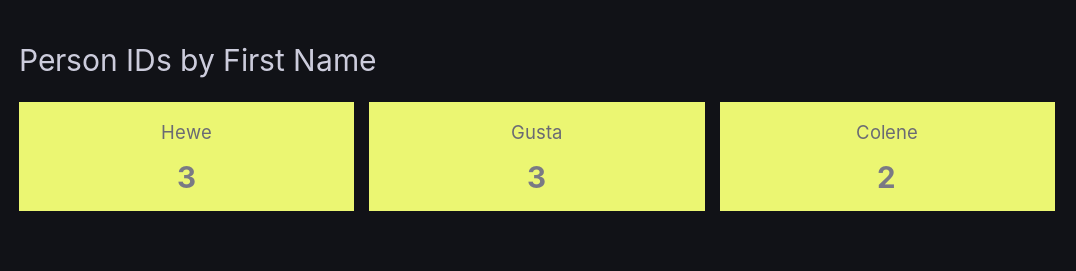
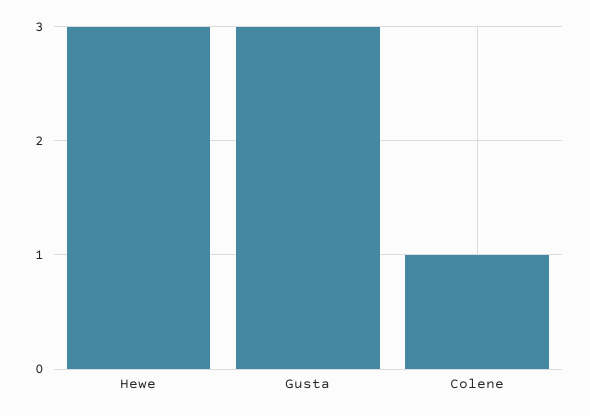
  {
    "Hewe": 3,
    "Gusta": 3,
-   "Colene": 2
+   "Colene": 1
  }

